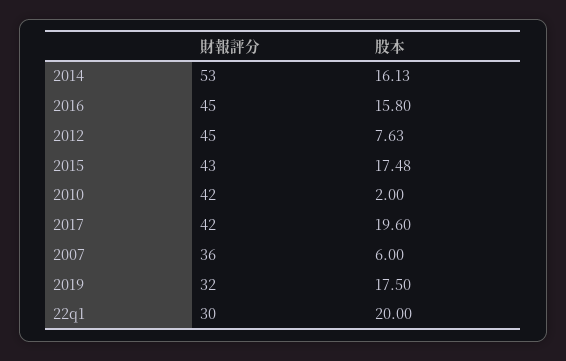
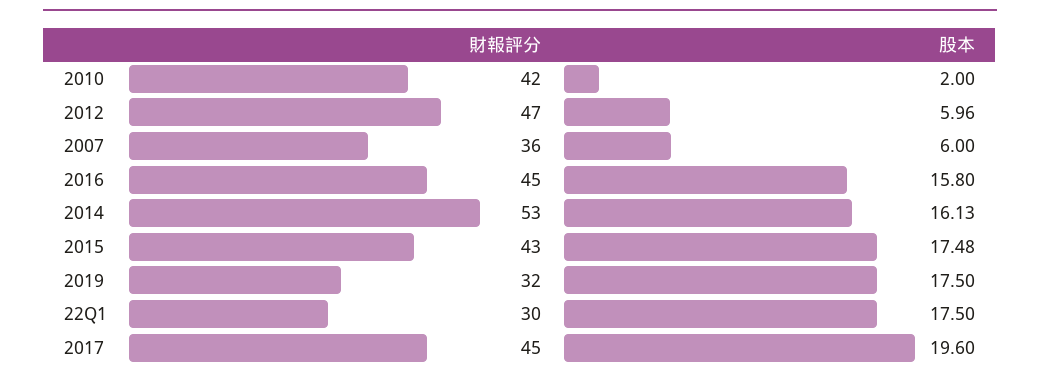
  {
    "財報評分": {
      "2014": 53,
      "2016": 45,
-     "2012": 45,
+     "2012": 47,
      "2015": 43,
      "2010": 42,
-     "2017": 42,
+     "2017": 45,
      "2007": 36,
      "2019": 32,
      "22q1": 30
    },
    "股本": {
      "2014": 16.13,
      "2016": 15.8,
-     "2012": 7.63,
+     "2012": 5.96,
      "2015": 17.48,
      "2010": 2,
      "2017": 19.6,
      "2007": 6,
      "2019": 17.5,
-     "22q1": 20
+     "22q1": 17.5
    }
  }

